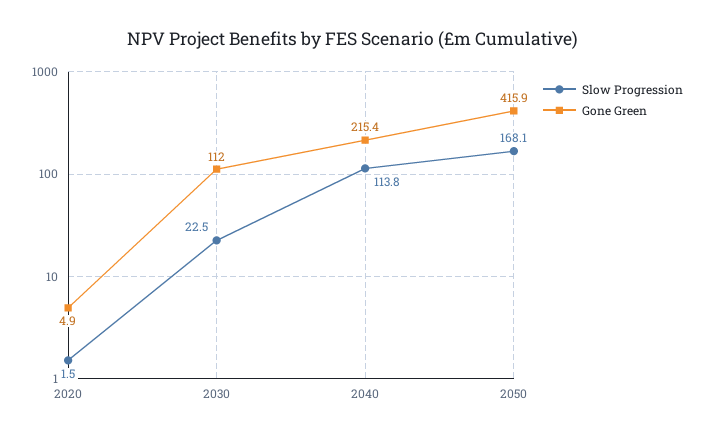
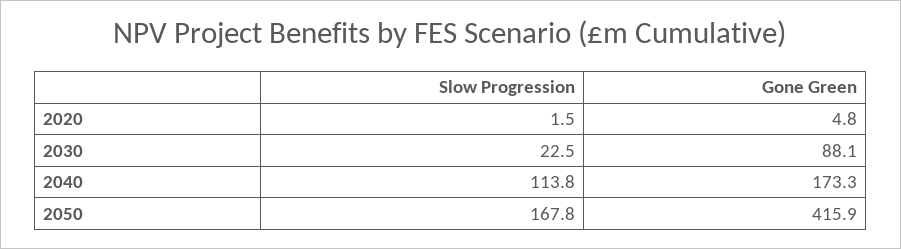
  {
    "Slow Progression": {
      "2020": 1.5,
      "2030": 22.5,
      "2040": 113.8,
-     "2050": 168.1
+     "2050": 167.8
    },
    "Gone Green": {
-     "2020": 4.9,
+     "2020": 4.8,
-     "2030": 112,
+     "2030": 88.1,
-     "2040": 215.4,
+     "2040": 173.3,
      "2050": 415.9
    }
  }

